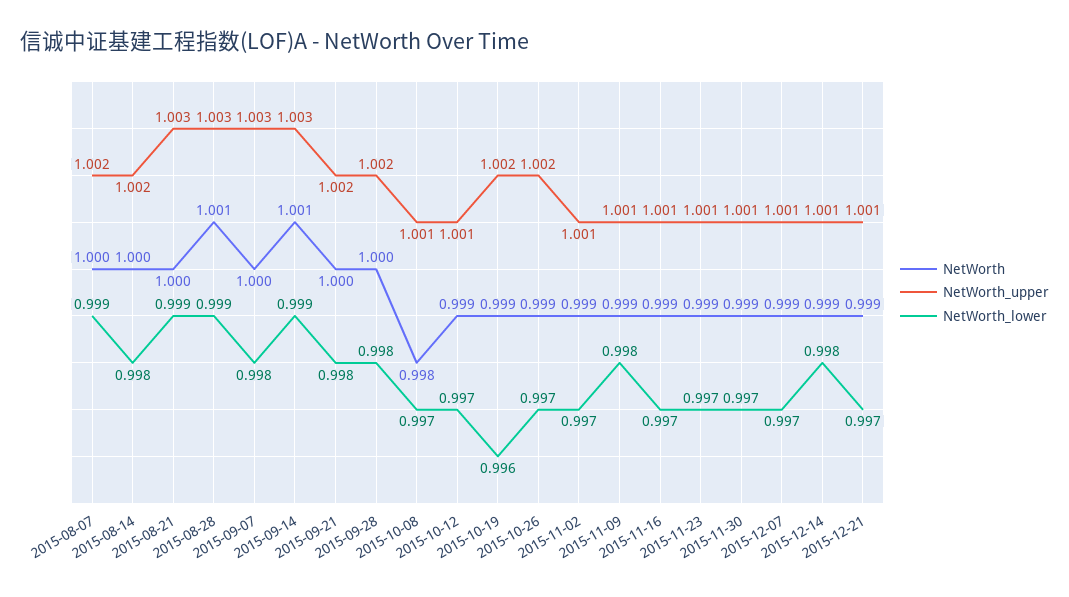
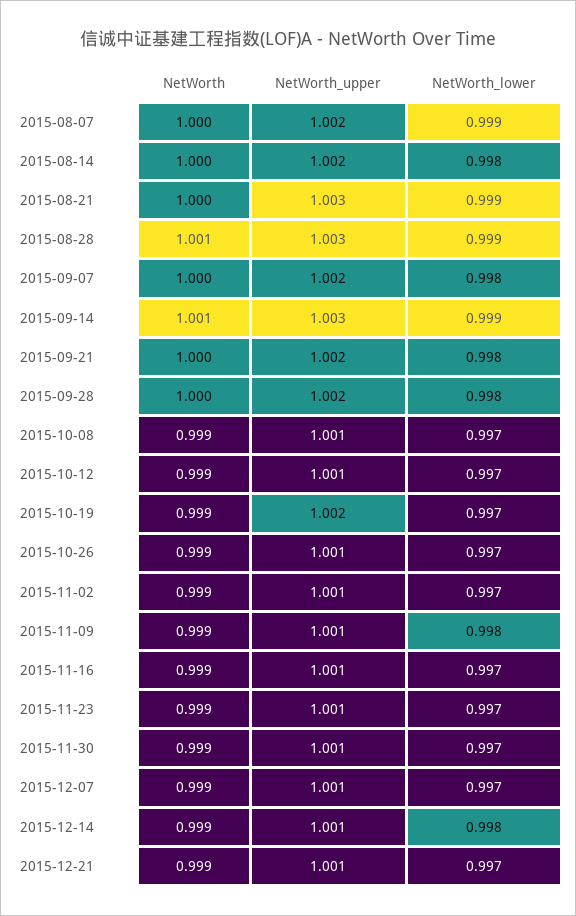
  {
    "NetWorth": {
      "2015-08-07": 1,
      "2015-08-14": 1,
      "2015-08-21": 1,
      "2015-08-28": 1.001,
      "2015-09-07": 1,
      "2015-09-14": 1.001,
      "2015-09-21": 1,
      "2015-09-28": 1,
-     "2015-10-08": 0.998,
+     "2015-10-08": 0.999,
      "2015-10-12": 0.999,
      "2015-10-19": 0.999,
      "2015-10-26": 0.999,
      "2015-11-02": 0.999,
      "2015-11-09": 0.999,
      "2015-11-16": 0.999,
      "2015-11-23": 0.999,
      "2015-11-30": 0.999,
      "2015-12-07": 0.999,
      "2015-12-14": 0.999,
      "2015-12-21": 0.999
    },
    "NetWorth_upper": {
      "2015-08-07": 1.002,
      "2015-08-14": 1.002,
      "2015-08-21": 1.003,
      "2015-08-28": 1.003,
-     "2015-09-07": 1.003,
+     "2015-09-07": 1.002,
      "2015-09-14": 1.003,
      "2015-09-21": 1.002,
      "2015-09-28": 1.002,
      "2015-10-08": 1.001,
      "2015-10-12": 1.001,
      "2015-10-19": 1.002,
-     "2015-10-26": 1.002,
+     "2015-10-26": 1.001,
      "2015-11-02": 1.001,
      "2015-11-09": 1.001,
      "2015-11-16": 1.001,
      "2015-11-23": 1.001,
      "2015-11-30": 1.001,
      "2015-12-07": 1.001,
      "2015-12-14": 1.001,
      "2015-12-21": 1.001
    },
    "NetWorth_lower": {
      "2015-08-07": 0.999,
      "2015-08-14": 0.998,
      "2015-08-21": 0.999,
      "2015-08-28": 0.999,
      "2015-09-07": 0.998,
      "2015-09-14": 0.999,
      "2015-09-21": 0.998,
      "2015-09-28": 0.998,
      "2015-10-08": 0.997,
      "2015-10-12": 0.997,
-     "2015-10-19": 0.996,
+     "2015-10-19": 0.997,
      "2015-10-26": 0.997,
      "2015-11-02": 0.997,
      "2015-11-09": 0.998,
      "2015-11-16": 0.997,
      "2015-11-23": 0.997,
      "2015-11-30": 0.997,
      "2015-12-07": 0.997,
      "2015-12-14": 0.998,
      "2015-12-21": 0.997
    }
  }

